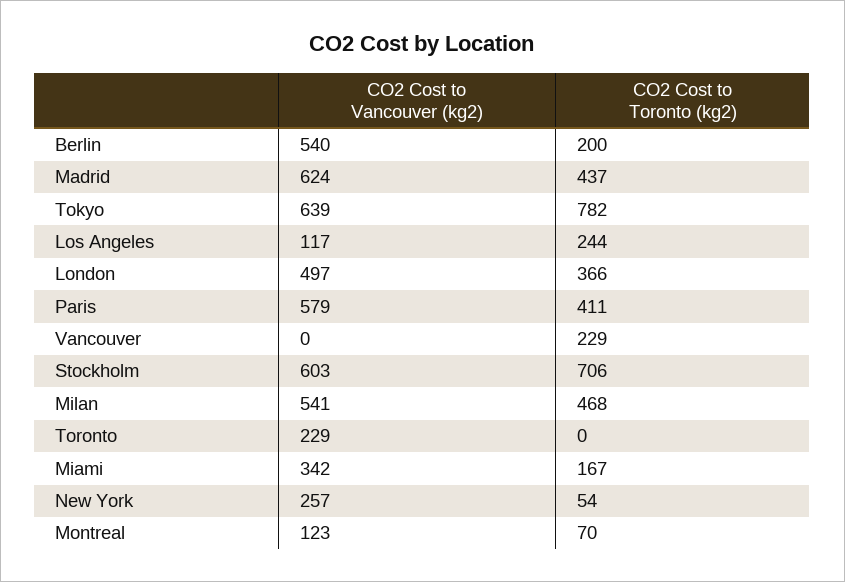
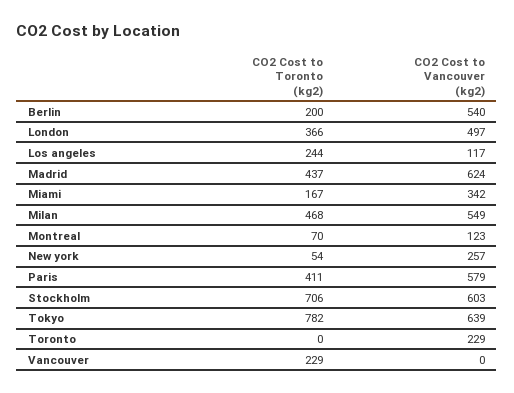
  {
    "CO2 Cost to Vancouver (kg2)": {
      "Berlin": 540,
      "Madrid": 624,
      "Tokyo": 639,
      "Los Angeles": 117,
      "London": 497,
      "Paris": 579,
      "Vancouver": 0,
      "Stockholm": 603,
-     "Milan": 541,
+     "Milan": 549,
      "Toronto": 229,
      "Miami": 342,
      "New York": 257,
      "Montreal": 123
    },
    "CO2 Cost to Toronto (kg2)": {
      "Berlin": 200,
      "Madrid": 437,
      "Tokyo": 782,
      "Los Angeles": 244,
      "London": 366,
      "Paris": 411,
      "Vancouver": 229,
      "Stockholm": 706,
      "Milan": 468,
      "Toronto": 0,
      "Miami": 167,
      "New York": 54,
      "Montreal": 70
    }
  }

